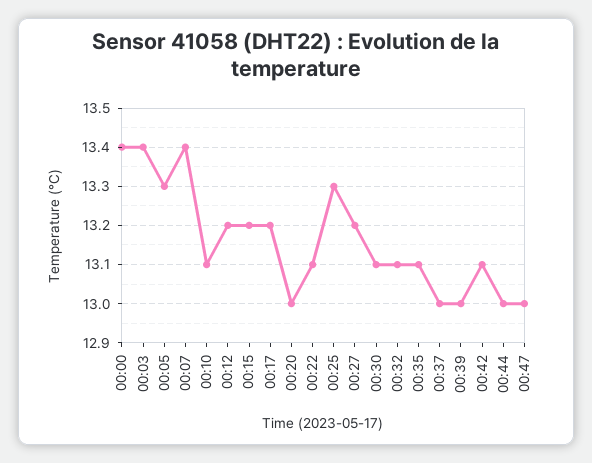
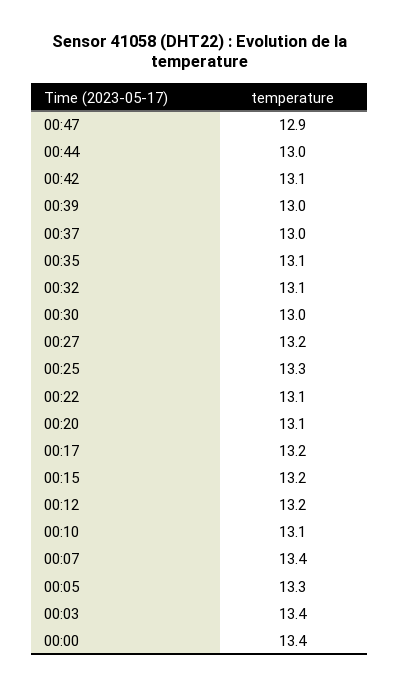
  {
    "00:00": 13.4,
    "00:03": 13.4,
    "00:05": 13.3,
    "00:07": 13.4,
    "00:10": 13.1,
    "00:12": 13.2,
    "00:15": 13.2,
    "00:17": 13.2,
-   "00:20": 13,
+   "00:20": 13.1,
    "00:22": 13.1,
    "00:25": 13.3,
    "00:27": 13.2,
-   "00:30": 13.1,
+   "00:30": 13,
    "00:32": 13.1,
    "00:35": 13.1,
    "00:37": 13,
    "00:39": 13,
    "00:42": 13.1,
    "00:44": 13,
-   "00:47": 13
+   "00:47": 12.9
  }

